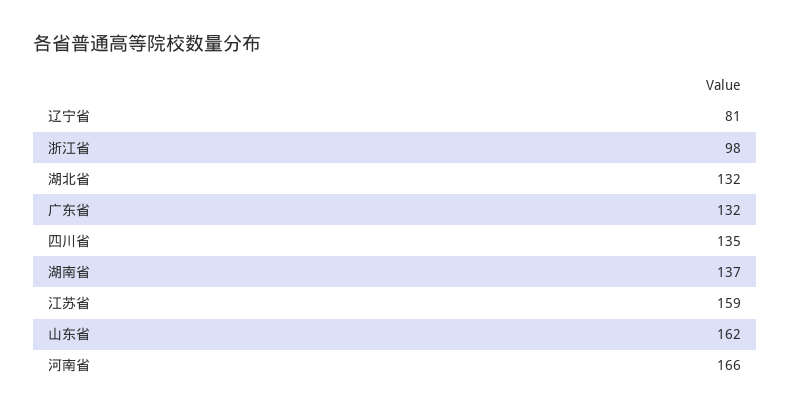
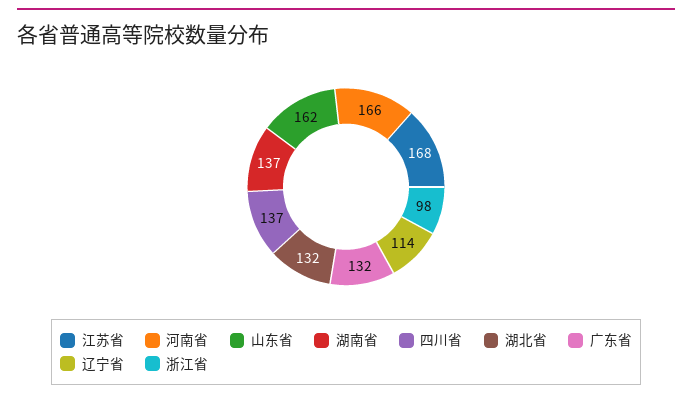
  {
-   "辽宁省": 81,
+   "辽宁省": 114,
    "浙江省": 98,
    "湖北省": 132,
    "广东省": 132,
-   "四川省": 135,
+   "四川省": 137,
    "湖南省": 137,
-   "江苏省": 159,
+   "江苏省": 168,
    "山东省": 162,
    "河南省": 166
  }

